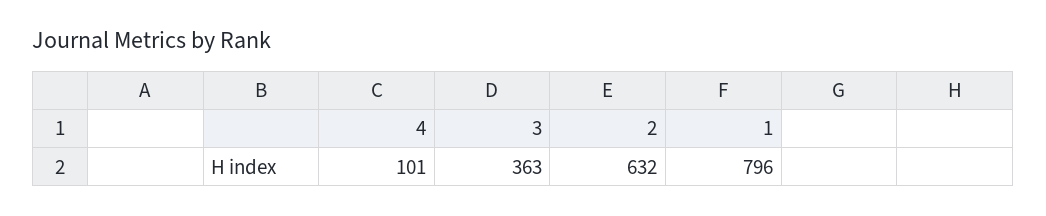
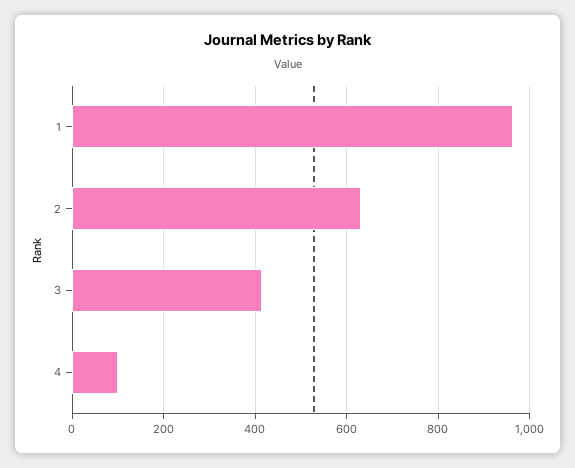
  {
    "4": 101,
-   "3": 363,
+   "3": 420,
    "2": 632,
-   "1": 796
+   "1": 960
  }

